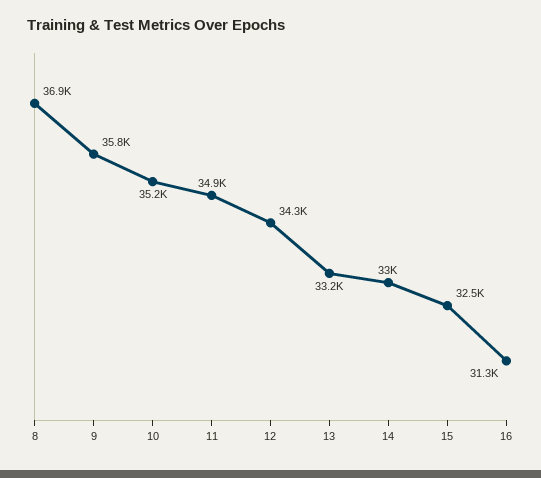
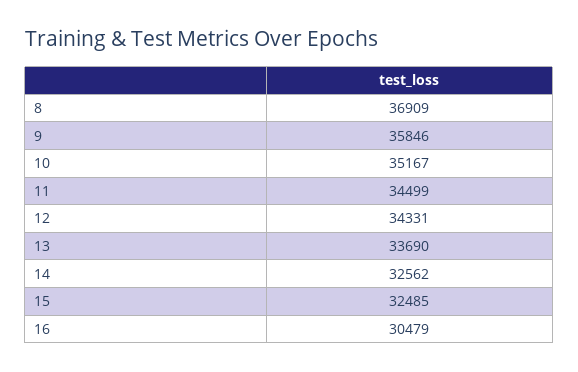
  {
    "8": 36909,
    "9": 35846,
    "10": 35167,
-   "11": 34900,
+   "11": 34499,
    "12": 34331,
-   "13": 33200,
+   "13": 33690,
-   "14": 33000,
+   "14": 32562,
    "15": 32485,
-   "16": 31300
+   "16": 30479
  }

